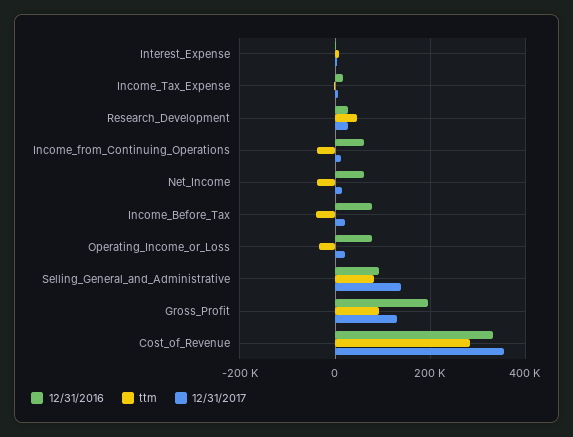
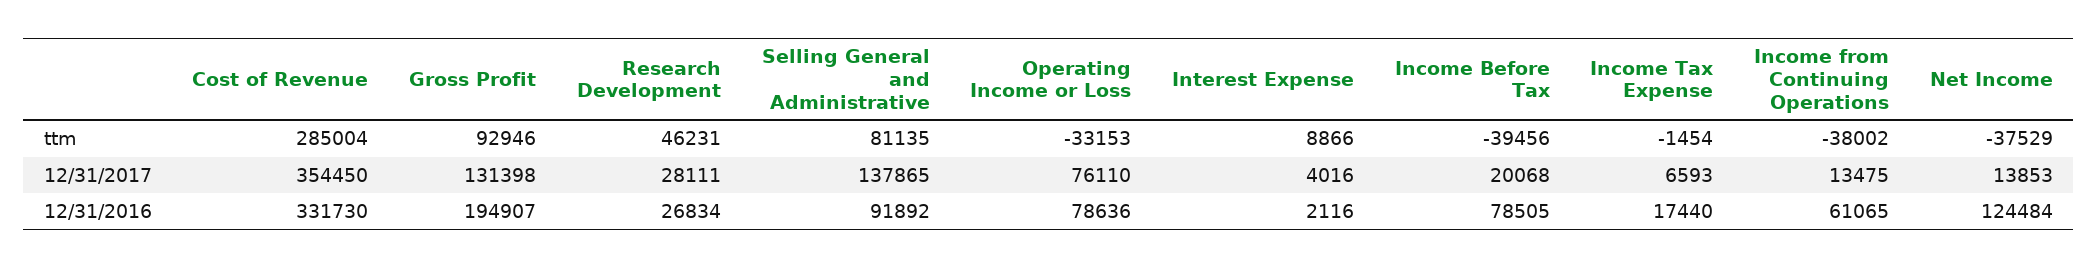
  {
    "12/31/2016": {
      "Interest_Expense": 2116,
      "Income_Tax_Expense": 17440,
      "Research_Development": 26834,
      "Income_from_Continuing_Operations": 61065,
-     "Net_Income": 60000,
+     "Net_Income": 124484,
      "Income_Before_Tax": 78505,
      "Operating_Income_or_Loss": 78636,
      "Selling_General_and_Administrative": 91892,
      "Gross_Profit": 194907,
      "Cost_of_Revenue": 331730
    },
    "ttm": {
      "Interest_Expense": 8866,
      "Income_Tax_Expense": -1454,
      "Research_Development": 46231,
      "Income_from_Continuing_Operations": -38002,
      "Net_Income": -37529,
      "Income_Before_Tax": -39456,
      "Operating_Income_or_Loss": -33153,
      "Selling_General_and_Administrative": 81135,
      "Gross_Profit": 92946,
      "Cost_of_Revenue": 285004
    },
    "12/31/2017": {
      "Interest_Expense": 4016,
      "Income_Tax_Expense": 6593,
      "Research_Development": 28111,
      "Income_from_Continuing_Operations": 13475,
      "Net_Income": 13853,
      "Income_Before_Tax": 20068,
-     "Operating_Income_or_Loss": 20000,
+     "Operating_Income_or_Loss": 76110,
      "Selling_General_and_Administrative": 137865,
      "Gross_Profit": 131398,
      "Cost_of_Revenue": 354450
    }
  }

